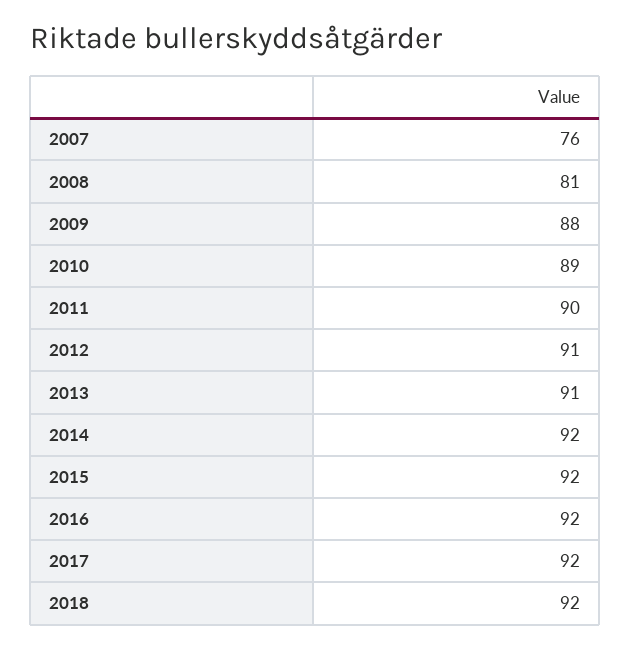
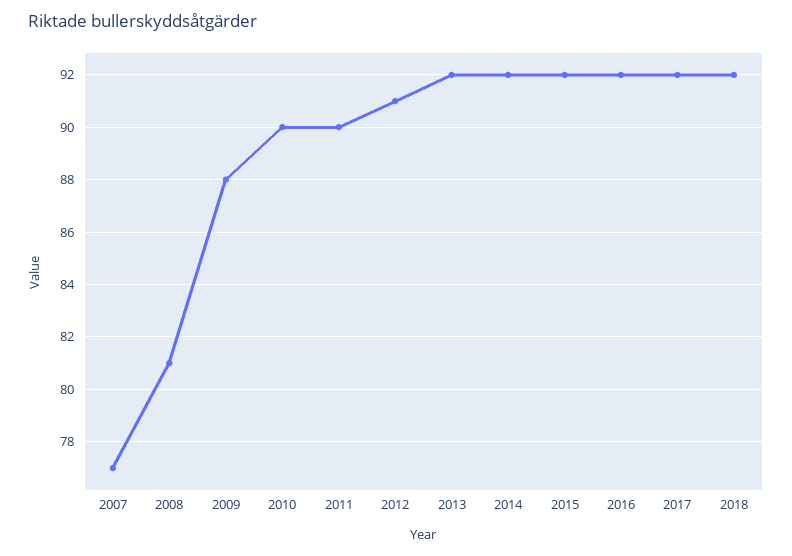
  {
-   "2007": 76,
+   "2007": 77,
    "2008": 81,
    "2009": 88,
-   "2010": 89,
+   "2010": 90,
    "2011": 90,
    "2012": 91,
-   "2013": 91,
+   "2013": 92,
    "2014": 92,
    "2015": 92,
    "2016": 92,
    "2017": 92,
    "2018": 92
  }

